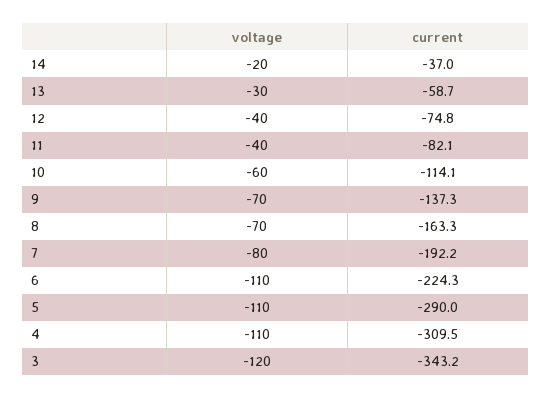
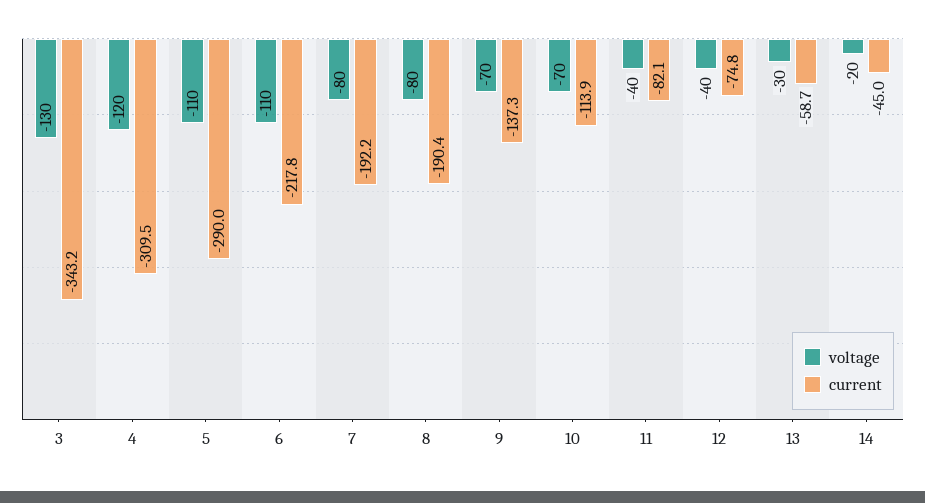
  {
    "voltage": {
      "14": -20,
      "13": -30,
      "12": -40,
      "11": -40,
-     "10": -60,
+     "10": -70,
      "9": -70,
-     "8": -70,
+     "8": -80,
      "7": -80,
      "6": -110,
      "5": -110,
-     "4": -110,
+     "4": -120,
-     "3": -120
+     "3": -130
    },
    "current": {
-     "14": -37,
+     "14": -45,
      "13": -58.7,
      "12": -74.8,
      "11": -82.1,
-     "10": -114.1,
+     "10": -113.9,
      "9": -137.3,
-     "8": -163.3,
+     "8": -190.4,
      "7": -192.2,
-     "6": -224.3,
+     "6": -217.8,
      "5": -290,
      "4": -309.5,
      "3": -343.2
    }
  }

